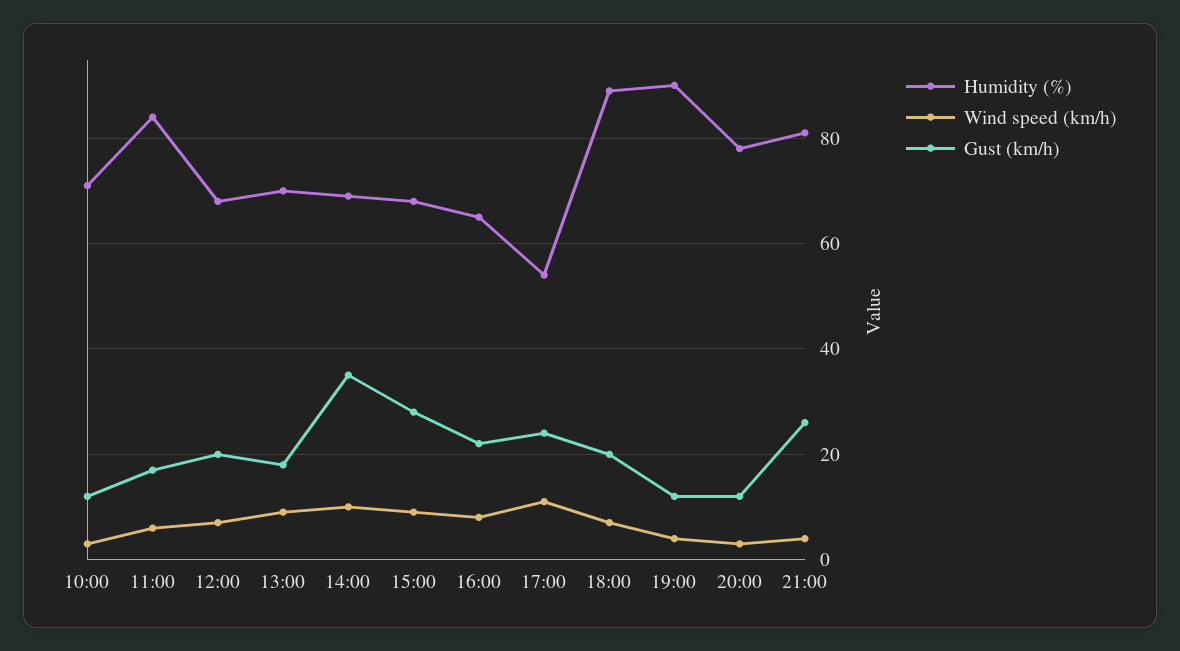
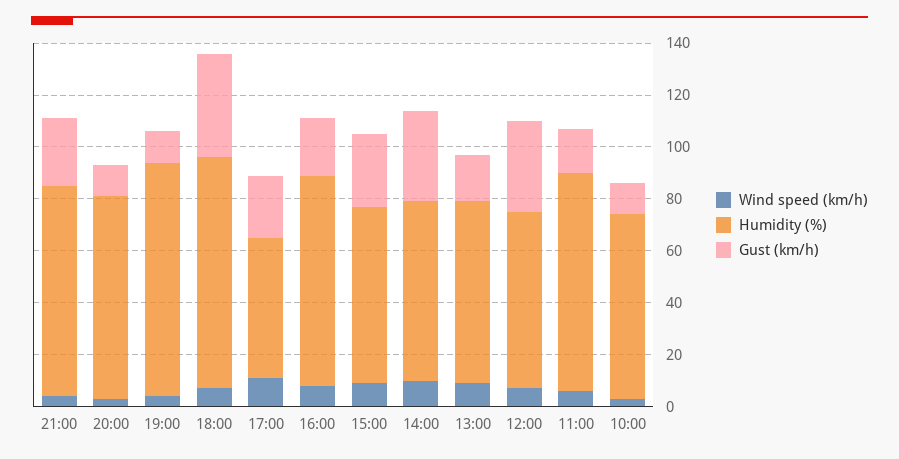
  {
    "Humidity (%)": {
      "10:00": 70,
      "11:00": 85,
      "12:00": 70,
      "13:00": 70,
      "14:00": 70,
      "15:00": 70,
-     "16:00": 65,
+     "16:00": 80,
      "17:00": 55,
      "18:00": 90,
      "19:00": 90,
      "20:00": 80,
      "21:00": 80
    },
    "Wind speed (km/h)": {
      "10:00": 5,
      "11:00": 5,
      "12:00": 5,
      "13:00": 10,
      "14:00": 10,
      "15:00": 10,
      "16:00": 10,
      "17:00": 10,
      "18:00": 5,
      "19:00": 5,
      "20:00": 5,
      "21:00": 5
    },
    "Gust (km/h)": {
      "10:00": 10,
      "11:00": 15,
-     "12:00": 20,
+     "12:00": 35,
      "13:00": 20,
      "14:00": 35,
      "15:00": 30,
      "16:00": 20,
      "17:00": 25,
-     "18:00": 20,
+     "18:00": 40,
      "19:00": 10,
      "20:00": 10,
      "21:00": 25
    }
  }

